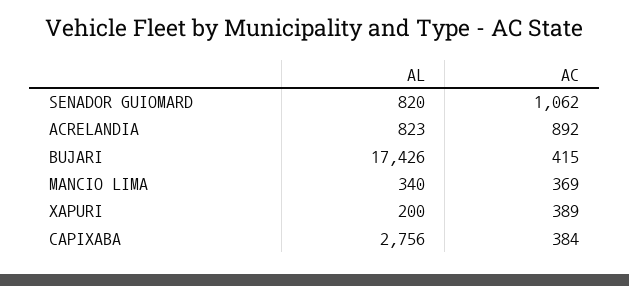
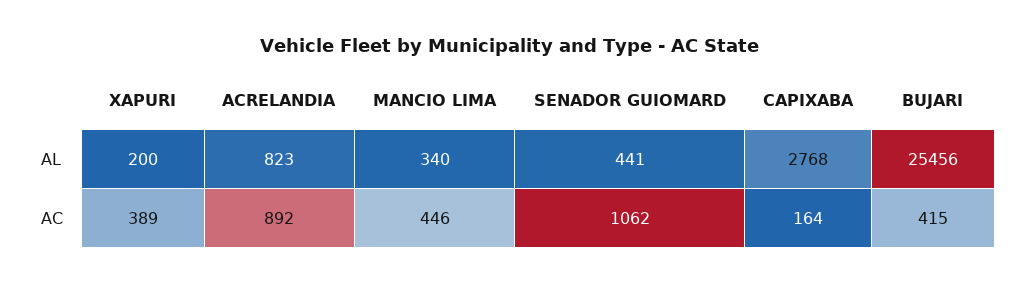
  {
    "AL": {
-     "SENADOR GUIOMARD": 820,
+     "SENADOR GUIOMARD": 441,
      "ACRELANDIA": 823,
-     "BUJARI": 17426,
+     "BUJARI": 25456,
      "MANCIO LIMA": 340,
      "XAPURI": 200,
-     "CAPIXABA": 2756
+     "CAPIXABA": 2768
    },
    "AC": {
      "SENADOR GUIOMARD": 1062,
      "ACRELANDIA": 892,
      "BUJARI": 415,
-     "MANCIO LIMA": 369,
+     "MANCIO LIMA": 446,
      "XAPURI": 389,
-     "CAPIXABA": 384
+     "CAPIXABA": 164
    }
  }

